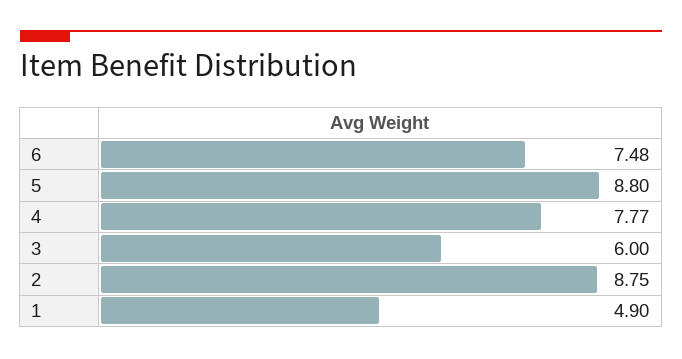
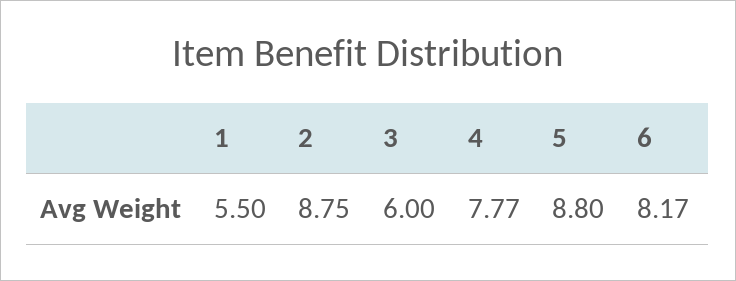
  {
-   "6": 7.48,
+   "6": 8.17,
    "5": 8.8,
    "4": 7.77,
    "3": 6,
    "2": 8.75,
-   "1": 4.9
+   "1": 5.5
  }

